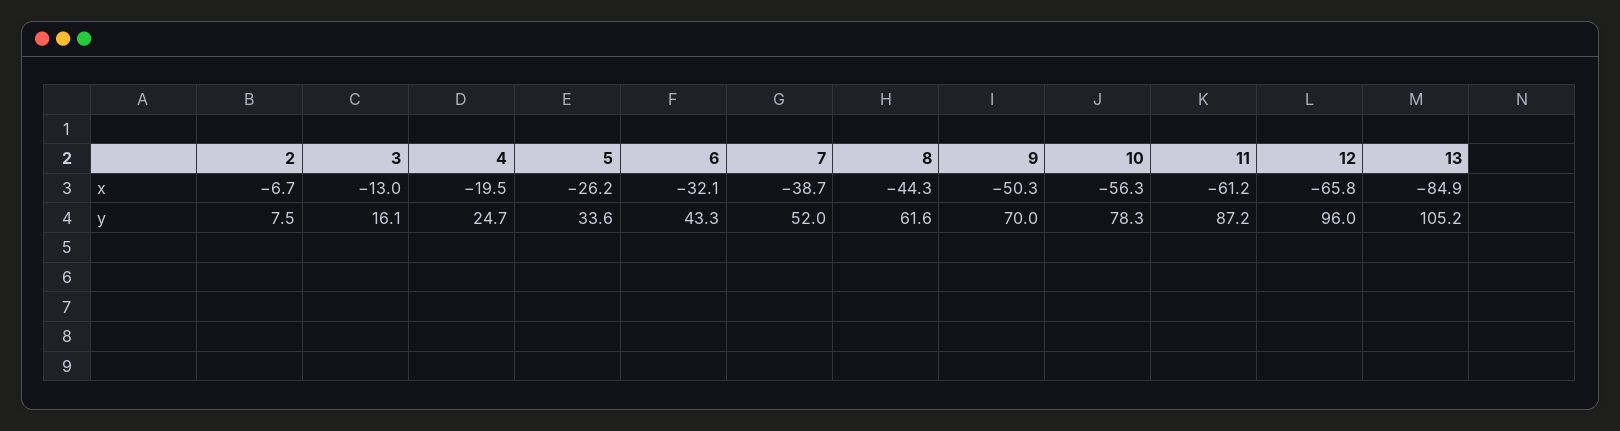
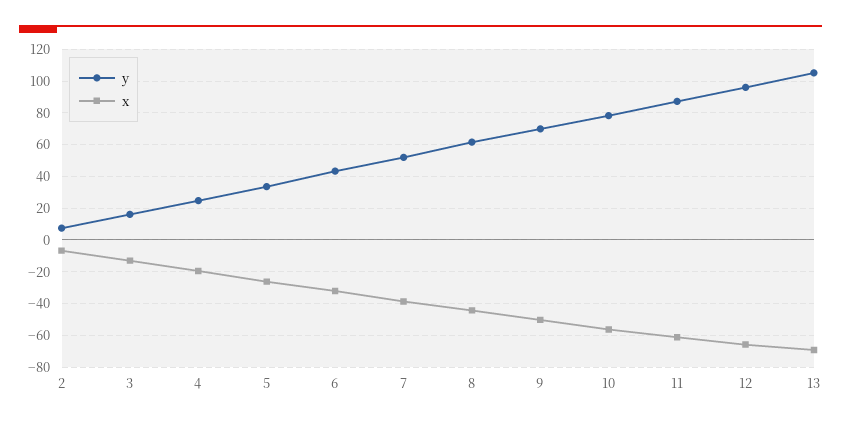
  {
    "x": {
      "2": -6.7,
      "3": -13,
      "4": -19.5,
      "5": -26.2,
      "6": -32.1,
      "7": -38.7,
      "8": -44.3,
      "9": -50.3,
      "10": -56.3,
      "11": -61.2,
      "12": -65.8,
-     "13": -84.9
+     "13": -70
    },
    "y": {
      "2": 7.5,
      "3": 16.1,
      "4": 24.7,
      "5": 33.6,
      "6": 43.3,
      "7": 52,
      "8": 61.6,
      "9": 70,
      "10": 78.3,
      "11": 87.2,
      "12": 96,
      "13": 105.2
    }
  }

